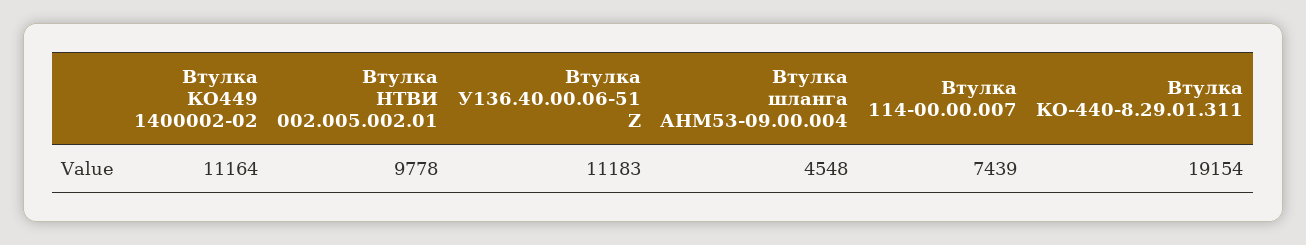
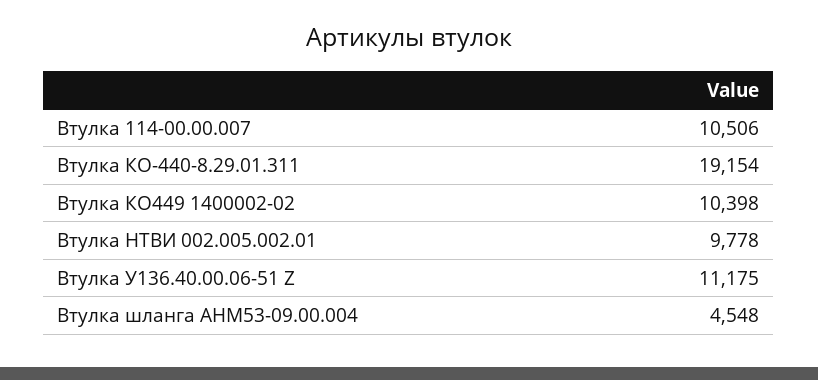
  {
-   "Втулка КО449 1400002-02": 11164,
+   "Втулка КО449 1400002-02": 10398,
    "Втулка НТВИ 002.005.002.01": 9778,
-   "Втулка У136.40.00.06-51 Z": 11183,
+   "Втулка У136.40.00.06-51 Z": 11175,
    "Втулка шланга АНМ53-09.00.004": 4548,
-   "Втулка 114-00.00.007": 7439,
+   "Втулка 114-00.00.007": 10506,
    "Втулка КО-440-8.29.01.311": 19154
  }

